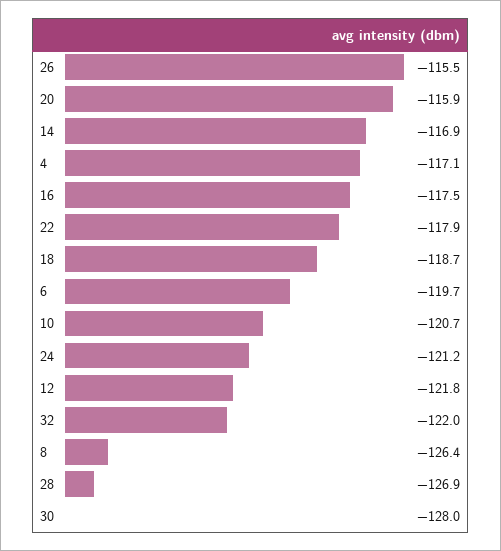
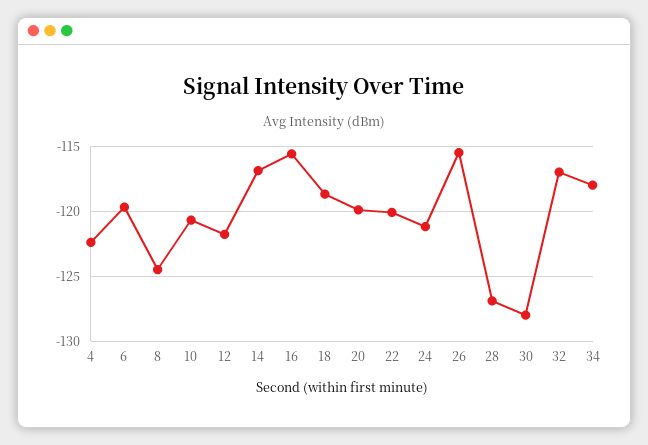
  {
    "26": -115.5,
-   "20": -115.9,
+   "20": -120,
    "14": -116.9,
-   "4": -117.1,
+   "4": -122.5,
-   "16": -117.5,
+   "16": -115.5,
-   "22": -117.9,
+   "22": -120,
    "18": -118.7,
    "6": -119.7,
    "10": -120.7,
    "24": -121.2,
    "12": -121.8,
-   "32": -122,
+   "32": -117,
-   "8": -126.4,
+   "8": -124.5,
    "28": -126.9,
-   "30": -128
+   "30": -128,
+   "34": -118
  }

